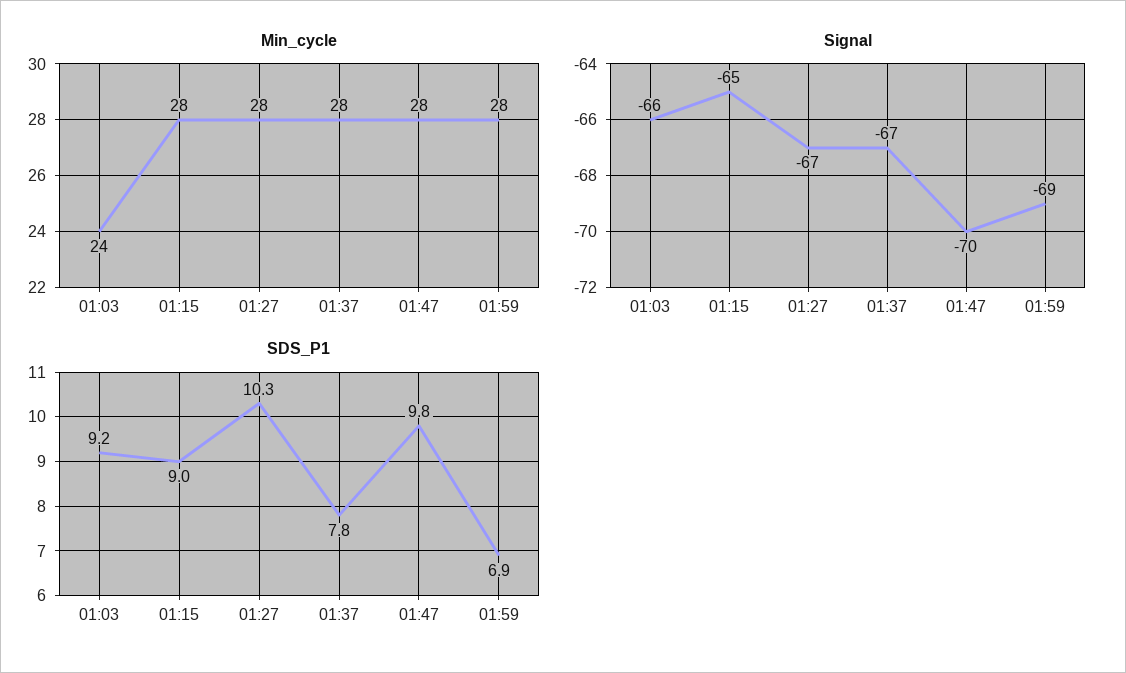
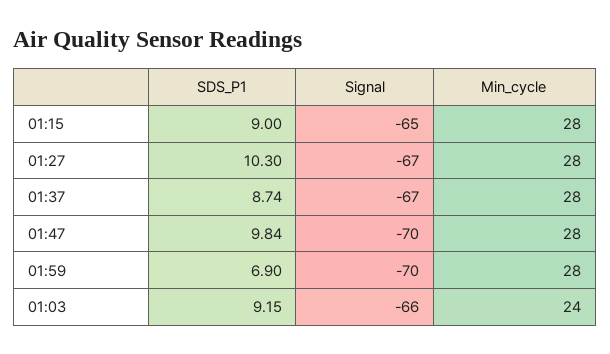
  {
    "Min_cycle": {
      "01:03": 24,
      "01:15": 28,
      "01:27": 28,
      "01:37": 28,
      "01:47": 28,
      "01:59": 28
    },
    "Signal": {
      "01:03": -66,
      "01:15": -65,
      "01:27": -67,
      "01:37": -67,
      "01:47": -70,
-     "01:59": -69
+     "01:59": -70
    },
    "SDS_P1": {
      "01:03": 9.15,
      "01:15": 9,
      "01:27": 10.3,
-     "01:37": 7.8,
+     "01:37": 8.74,
      "01:47": 9.84,
      "01:59": 6.9
    }
  }

